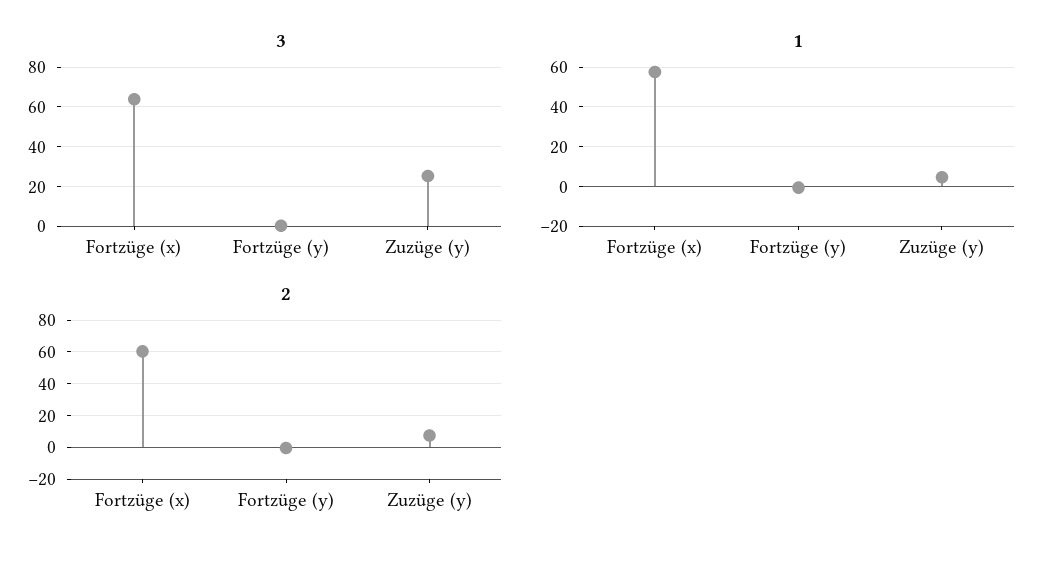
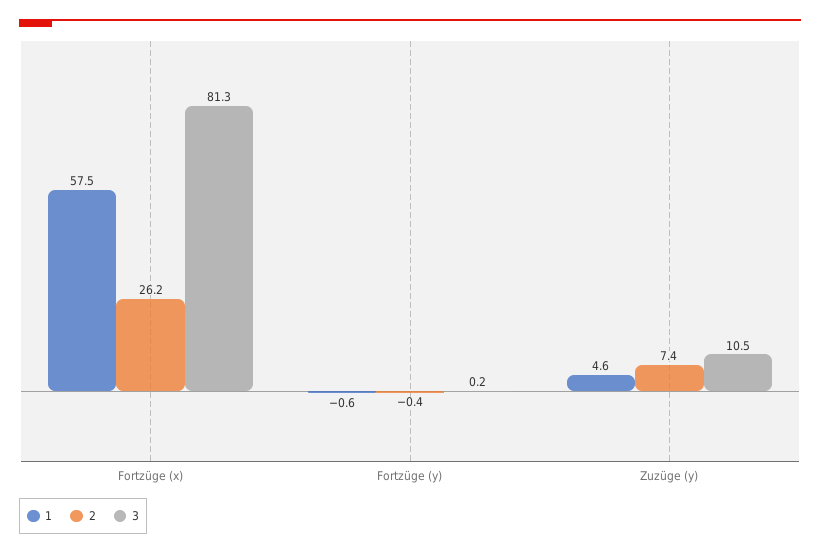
  {
    "3": {
-     "Fortzüge (x)": 65,
+     "Fortzüge (x)": 81.3,
      "Fortzüge (y)": 0.2,
-     "Zuzüge (y)": 25
+     "Zuzüge (y)": 10.5
    },
    "1": {
      "Fortzüge (x)": 57.5,
      "Fortzüge (y)": -0.6,
      "Zuzüge (y)": 4.6
    },
    "2": {
-     "Fortzüge (x)": 60,
+     "Fortzüge (x)": 26.2,
      "Fortzüge (y)": -0.4,
      "Zuzüge (y)": 7.4
    }
  }

